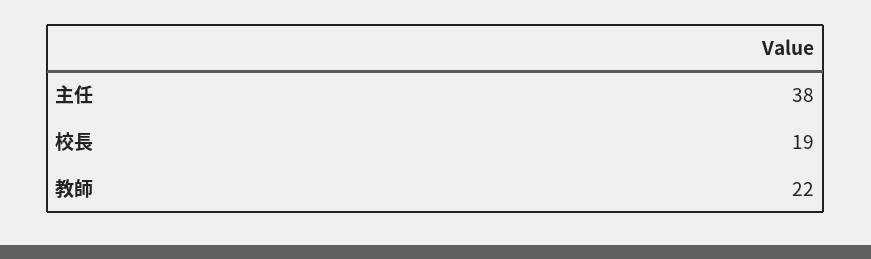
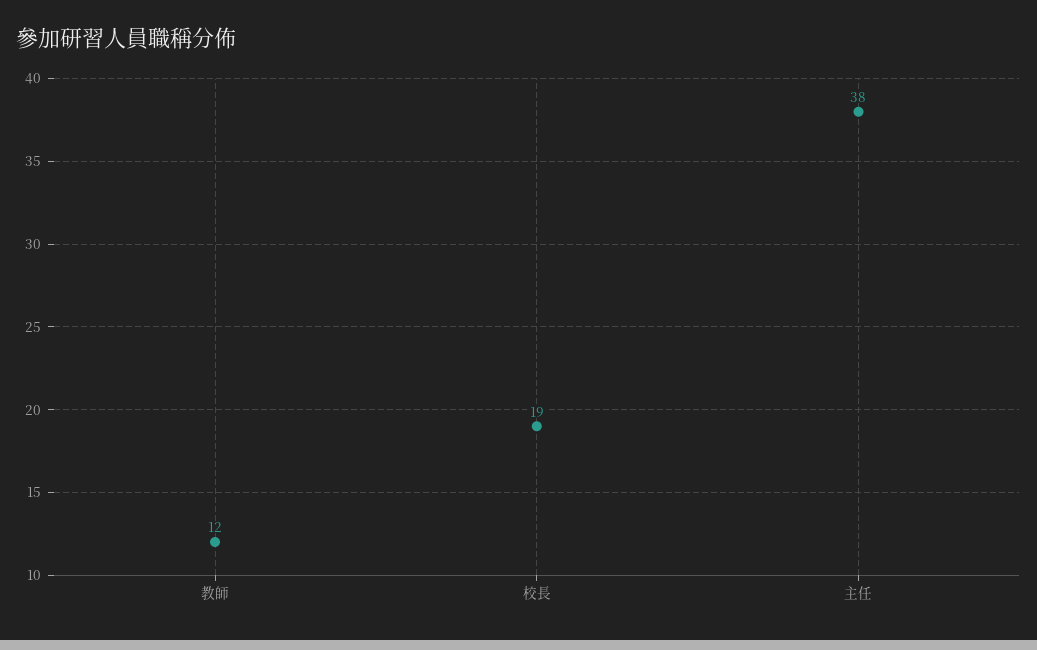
  {
    "主任": 38,
    "校長": 19,
-   "教師": 22
+   "教師": 12
  }

